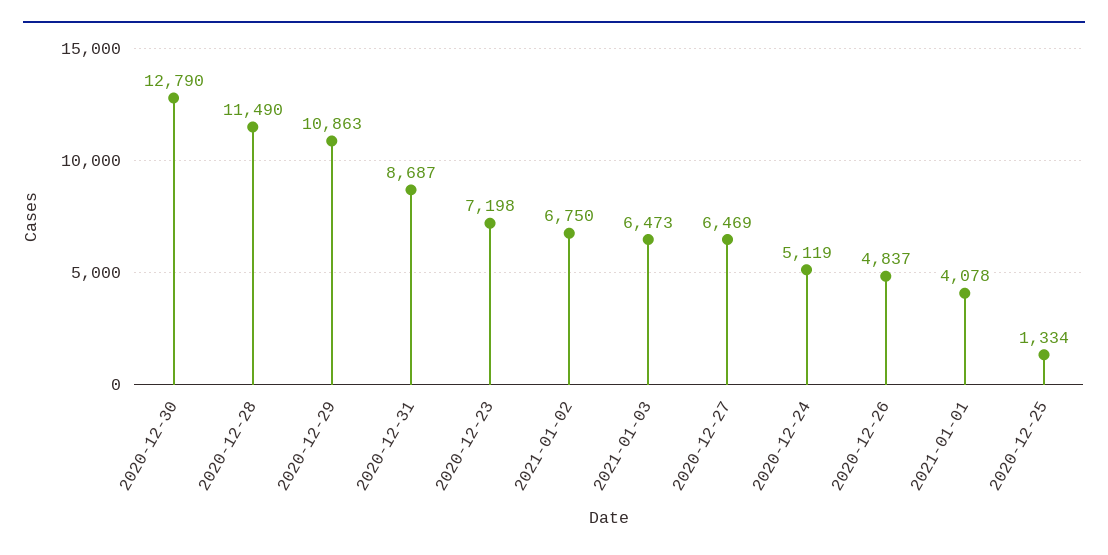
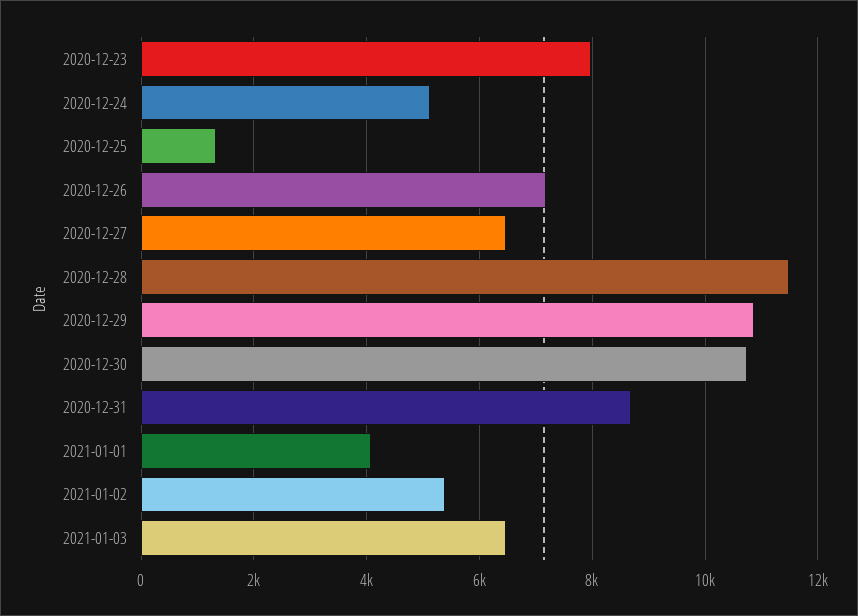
  {
-   "2020-12-30": 12790,
+   "2020-12-30": 10800,
    "2020-12-28": 11490,
    "2020-12-29": 10863,
    "2020-12-31": 8687,
-   "2020-12-23": 7198,
+   "2020-12-23": 8000,
-   "2021-01-02": 6750,
+   "2021-01-02": 5400,
    "2021-01-03": 6473,
    "2020-12-27": 6469,
    "2020-12-24": 5119,
-   "2020-12-26": 4837,
+   "2020-12-26": 7200,
    "2021-01-01": 4078,
    "2020-12-25": 1334
  }

